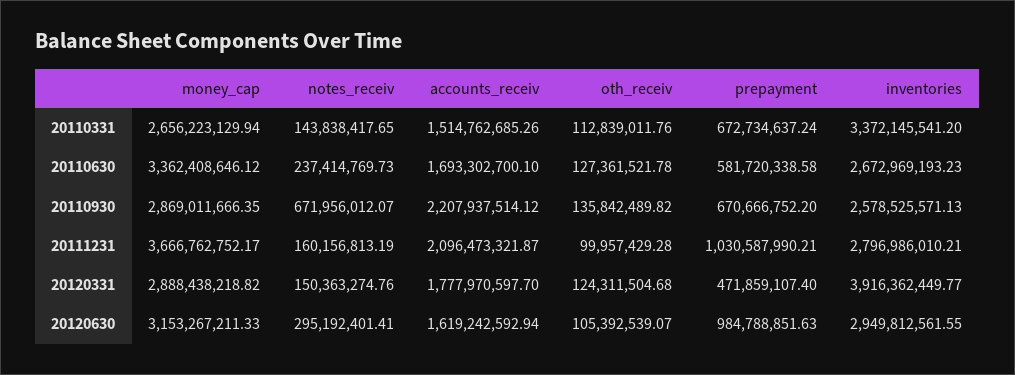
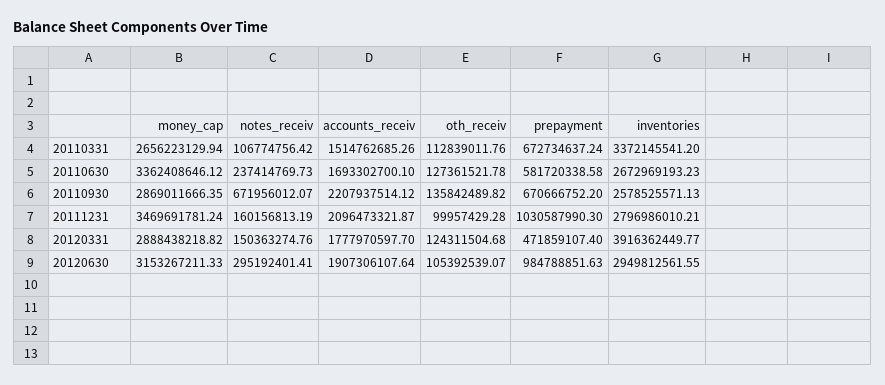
  {
    "money_cap": {
      "20110331": 2656223129.94,
      "20110630": 3362408646.12,
      "20110930": 2869011666.35,
-     "20111231": 3666762752.17,
+     "20111231": 3469691781.24,
      "20120331": 2888438218.82,
      "20120630": 3153267211.33
    },
    "notes_receiv": {
-     "20110331": 143838417.65,
+     "20110331": 106774756.42,
      "20110630": 237414769.73,
      "20110930": 671956012.07,
      "20111231": 160156813.19,
      "20120331": 150363274.76,
      "20120630": 295192401.41
    },
    "accounts_receiv": {
      "20110331": 1514762685.26,
      "20110630": 1693302700.1,
      "20110930": 2207937514.12,
      "20111231": 2096473321.87,
      "20120331": 1777970597.7,
-     "20120630": 1619242592.94
+     "20120630": 1907306107.64
    },
    "oth_receiv": {
      "20110331": 112839011.76,
      "20110630": 127361521.78,
      "20110930": 135842489.82,
      "20111231": 99957429.28,
      "20120331": 124311504.68,
      "20120630": 105392539.07
    },
    "prepayment": {
      "20110331": 672734637.24,
      "20110630": 581720338.58,
      "20110930": 670666752.2,
-     "20111231": 1030587990.21,
+     "20111231": 1030587990.3,
      "20120331": 471859107.4,
      "20120630": 984788851.63
    },
    "inventories": {
      "20110331": 3372145541.2,
      "20110630": 2672969193.23,
      "20110930": 2578525571.13,
      "20111231": 2796986010.21,
      "20120331": 3916362449.77,
      "20120630": 2949812561.55
    }
  }

